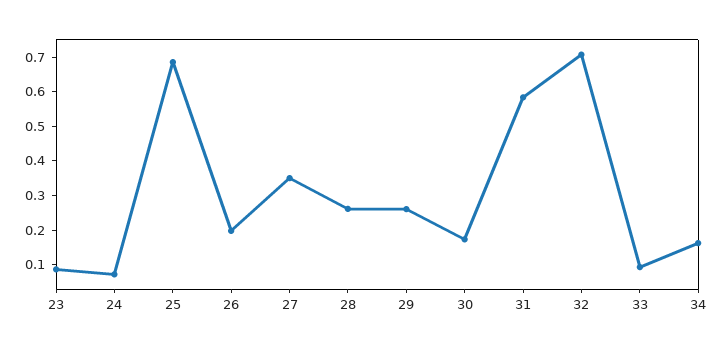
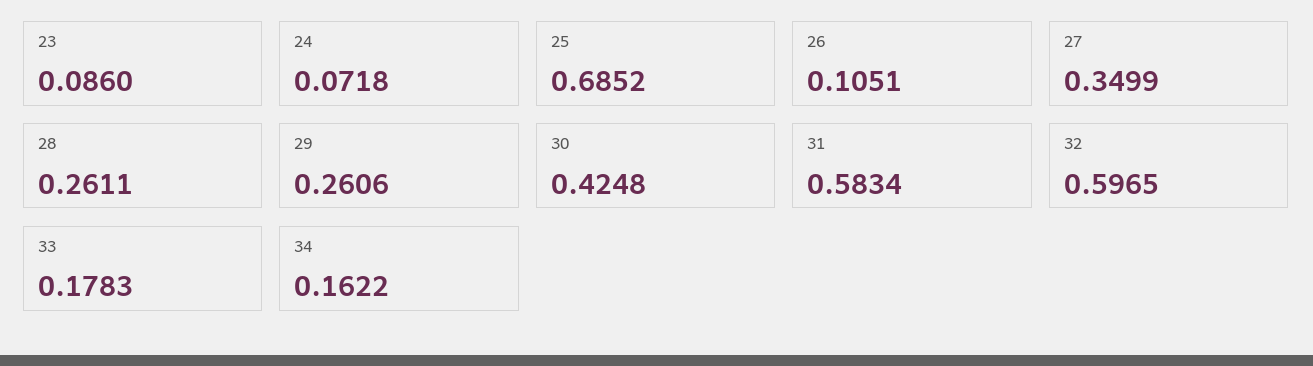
  {
    "23": 0.086,
    "24": 0.0718,
    "25": 0.6852,
-   "26": 0.2,
+   "26": 0.1051,
    "27": 0.3499,
    "28": 0.2611,
    "29": 0.2606,
-   "30": 0.175,
+   "30": 0.4248,
    "31": 0.5834,
-   "32": 0.7,
+   "32": 0.5965,
-   "33": 0.1,
+   "33": 0.1783,
    "34": 0.1622
  }

